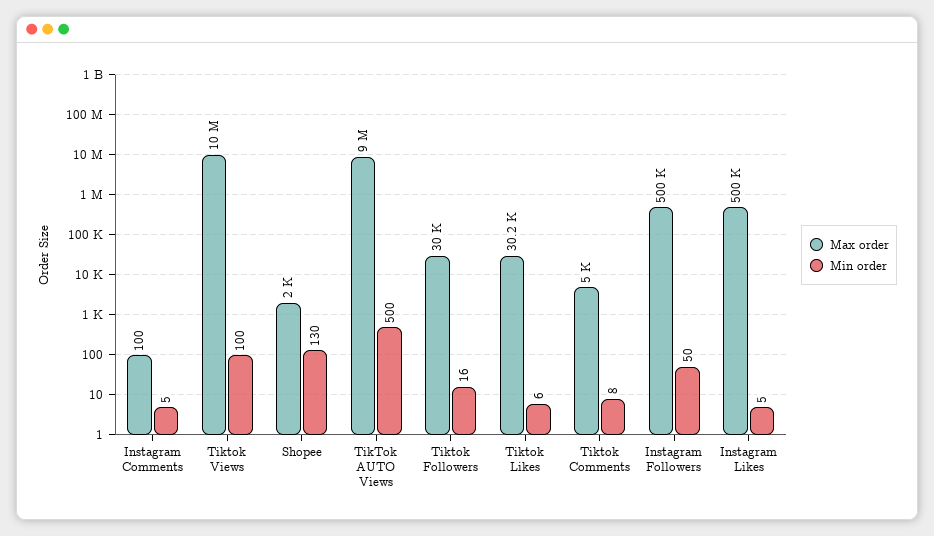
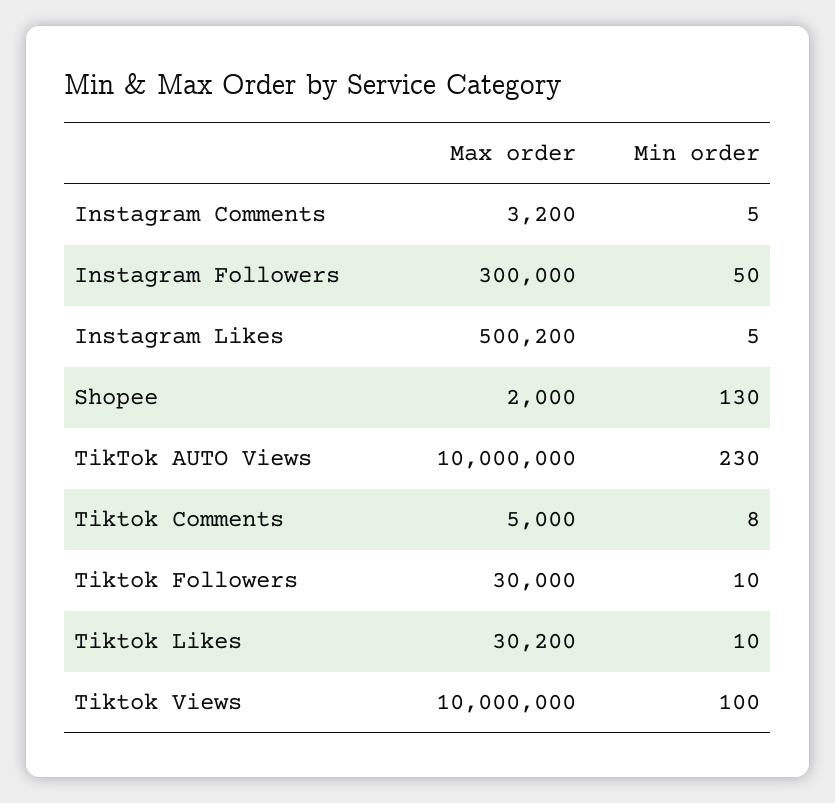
  {
    "Max order": {
-     "Instagram Comments": 100,
+     "Instagram Comments": 3200,
      "Tiktok Views": 10000000,
      "Shopee": 2000,
-     "TikTok AUTO Views": 9000000,
+     "TikTok AUTO Views": 10000000,
      "Tiktok Followers": 30000,
      "Tiktok Likes": 30200,
      "Tiktok Comments": 5000,
-     "Instagram Followers": 500000,
+     "Instagram Followers": 300000,
      "Instagram Likes": 500200
    },
    "Min order": {
      "Instagram Comments": 5,
      "Tiktok Views": 100,
      "Shopee": 130,
-     "TikTok AUTO Views": 500,
+     "TikTok AUTO Views": 230,
-     "Tiktok Followers": 16,
+     "Tiktok Followers": 10,
-     "Tiktok Likes": 6,
+     "Tiktok Likes": 10,
      "Tiktok Comments": 8,
      "Instagram Followers": 50,
      "Instagram Likes": 5
    }
  }

